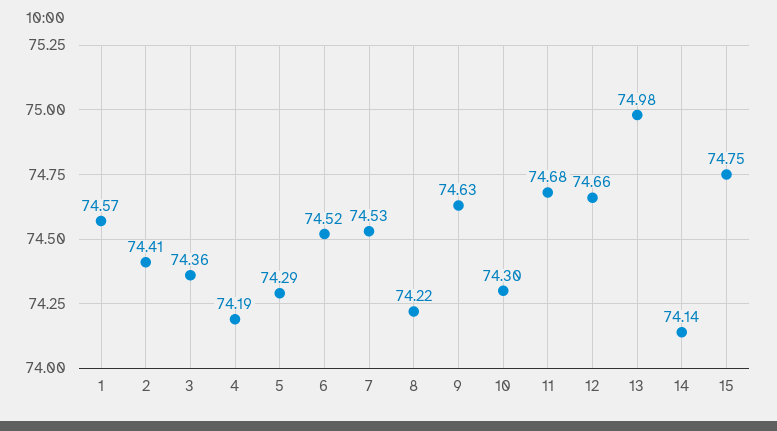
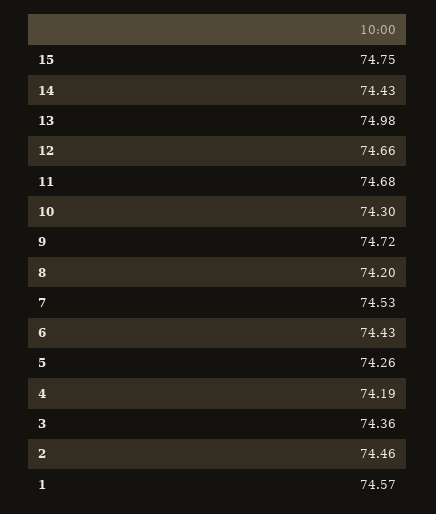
  {
    "1": 74.57,
-   "2": 74.41,
+   "2": 74.46,
    "3": 74.36,
    "4": 74.19,
-   "5": 74.29,
+   "5": 74.26,
-   "6": 74.52,
+   "6": 74.43,
    "7": 74.53,
-   "8": 74.22,
+   "8": 74.2,
-   "9": 74.63,
+   "9": 74.72,
    "10": 74.3,
    "11": 74.68,
    "12": 74.66,
    "13": 74.98,
-   "14": 74.14,
+   "14": 74.43,
    "15": 74.75
  }

